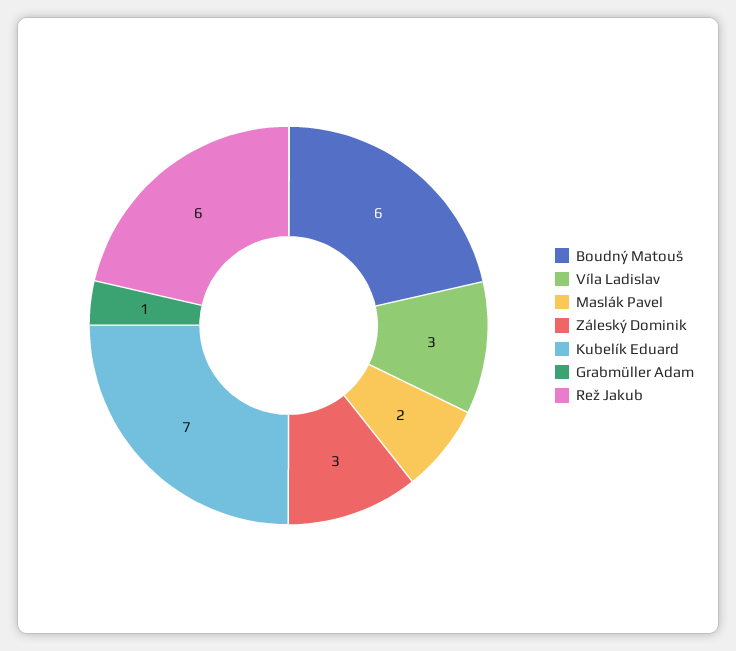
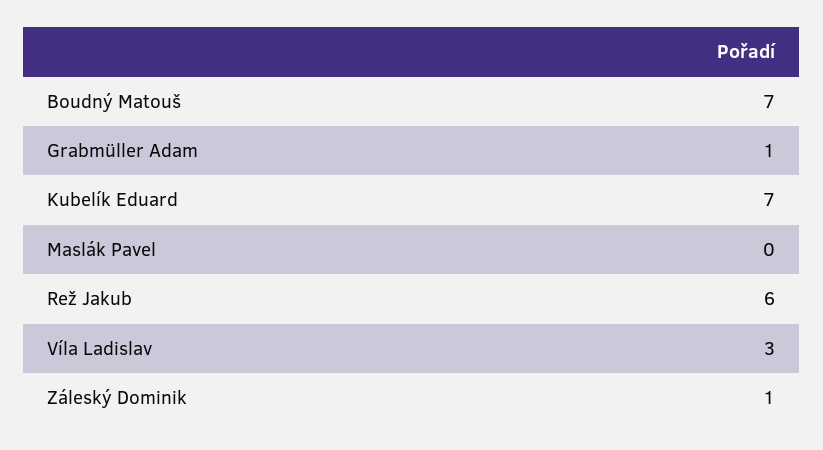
  {
-   "Boudný Matouš": 6,
+   "Boudný Matouš": 7,
    "Víla Ladislav": 3,
-   "Maslák Pavel": 2,
+   "Maslák Pavel": 0,
-   "Záleský Dominik": 3,
+   "Záleský Dominik": 1,
    "Kubelík Eduard": 7,
    "Grabmüller Adam": 1,
    "Rež Jakub": 6
  }

